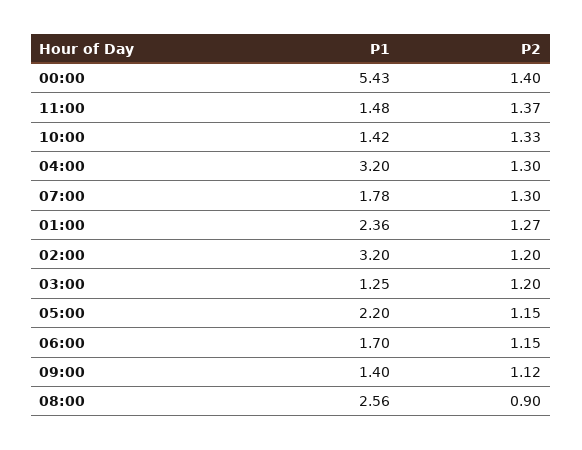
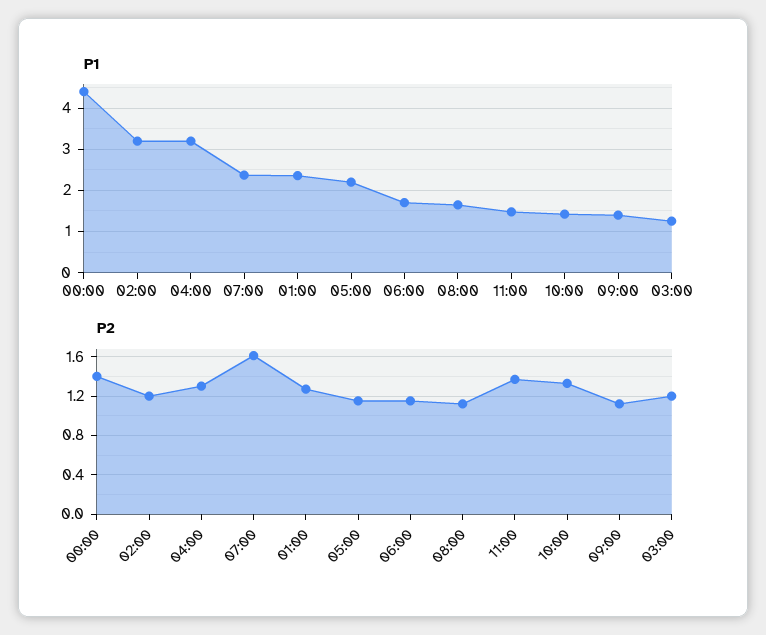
  {
    "P1": {
-     "00:00": 5.43,
+     "00:00": 4.4,
      "11:00": 1.48,
      "10:00": 1.42,
      "04:00": 3.2,
-     "07:00": 1.78,
+     "07:00": 2.4,
      "01:00": 2.36,
      "02:00": 3.2,
      "03:00": 1.25,
      "05:00": 2.2,
      "06:00": 1.7,
      "09:00": 1.4,
-     "08:00": 2.56
+     "08:00": 1.6
    },
    "P2": {
      "00:00": 1.4,
      "11:00": 1.37,
      "10:00": 1.33,
      "04:00": 1.3,
-     "07:00": 1.3,
+     "07:00": 1.6,
      "01:00": 1.27,
      "02:00": 1.2,
      "03:00": 1.2,
      "05:00": 1.15,
      "06:00": 1.15,
      "09:00": 1.12,
-     "08:00": 0.9
+     "08:00": 1.1
    }
  }

